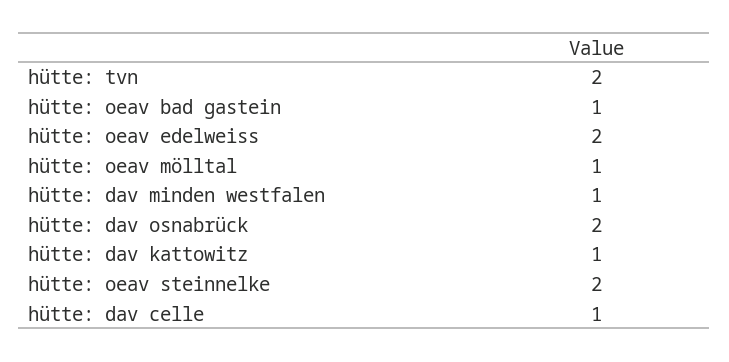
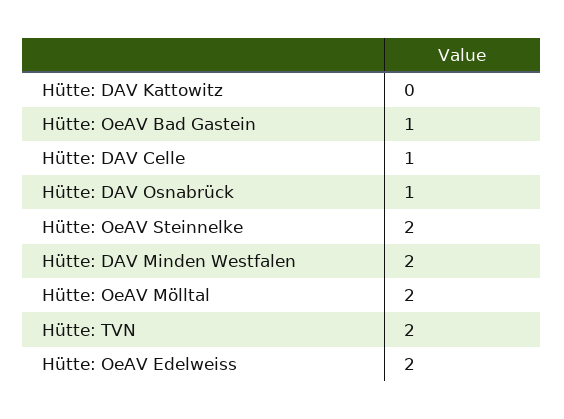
  {
    "hütte: tvn": 2,
    "hütte: oeav bad gastein": 1,
    "hütte: oeav edelweiss": 2,
-   "hütte: oeav mölltal": 1,
+   "hütte: oeav mölltal": 2,
-   "hütte: dav minden westfalen": 1,
+   "hütte: dav minden westfalen": 2,
-   "hütte: dav osnabrück": 2,
+   "hütte: dav osnabrück": 1,
-   "hütte: dav kattowitz": 1,
+   "hütte: dav kattowitz": 0,
    "hütte: oeav steinnelke": 2,
    "hütte: dav celle": 1
  }

